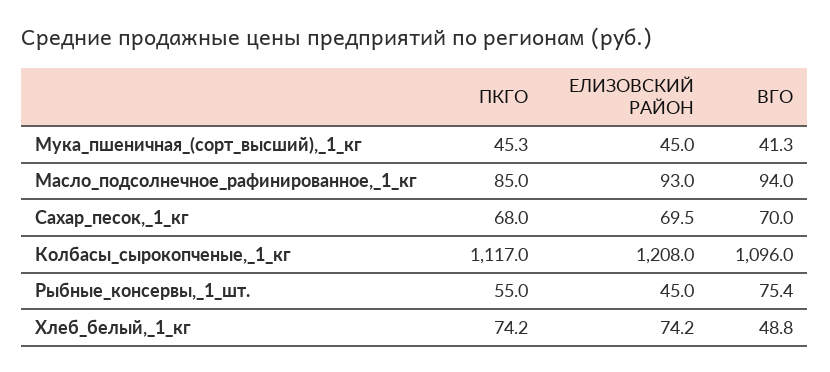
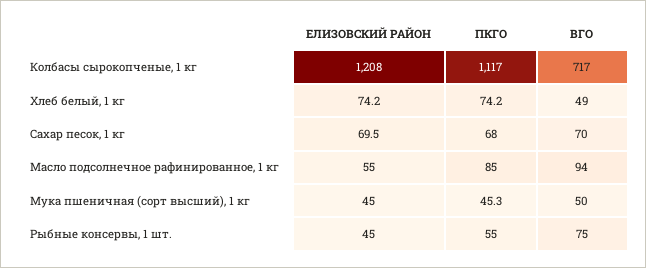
  {
    "ПКГО": {
      "Мука_пшеничная_(сорт_высший),_1_кг": 45.3,
      "Масло_подсолнечное_рафинированное,_1_кг": 85,
      "Сахар_песок,_1_кг": 68,
      "Колбасы_сырокопченые,_1_кг": 1117,
      "Рыбные_консервы,_1_шт.": 55,
      "Хлеб_белый,_1_кг": 74.2
    },
    "ЕЛИЗОВСКИЙ РАЙОН": {
      "Мука_пшеничная_(сорт_высший),_1_кг": 45,
-     "Масло_подсолнечное_рафинированное,_1_кг": 93,
+     "Масло_подсолнечное_рафинированное,_1_кг": 55,
      "Сахар_песок,_1_кг": 69.5,
      "Колбасы_сырокопченые,_1_кг": 1208,
      "Рыбные_консервы,_1_шт.": 45,
      "Хлеб_белый,_1_кг": 74.2
    },
    "ВГО": {
-     "Мука_пшеничная_(сорт_высший),_1_кг": 41.3,
+     "Мука_пшеничная_(сорт_высший),_1_кг": 50,
      "Масло_подсолнечное_рафинированное,_1_кг": 94,
      "Сахар_песок,_1_кг": 70,
-     "Колбасы_сырокопченые,_1_кг": 1096,
+     "Колбасы_сырокопченые,_1_кг": 717,
      "Рыбные_консервы,_1_шт.": 75.4,
      "Хлеб_белый,_1_кг": 48.8
    }
  }

